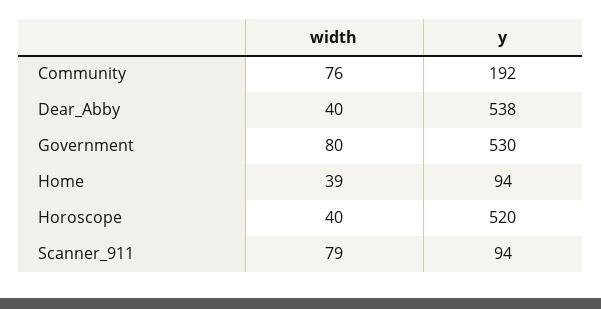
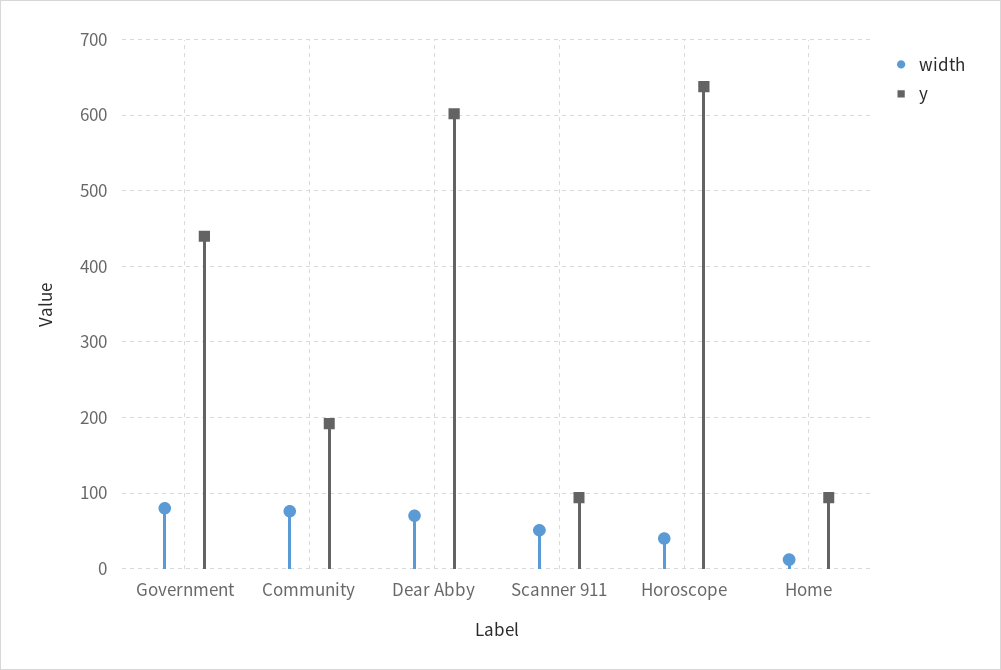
  {
    "width": {
      "Community": 76,
-     "Dear_Abby": 40,
+     "Dear_Abby": 70,
      "Government": 80,
-     "Home": 39,
+     "Home": 10,
      "Horoscope": 40,
-     "Scanner_911": 79
+     "Scanner_911": 50
    },
    "y": {
      "Community": 192,
-     "Dear_Abby": 538,
+     "Dear_Abby": 600,
-     "Government": 530,
+     "Government": 440,
      "Home": 94,
-     "Horoscope": 520,
+     "Horoscope": 640,
      "Scanner_911": 94
    }
  }

